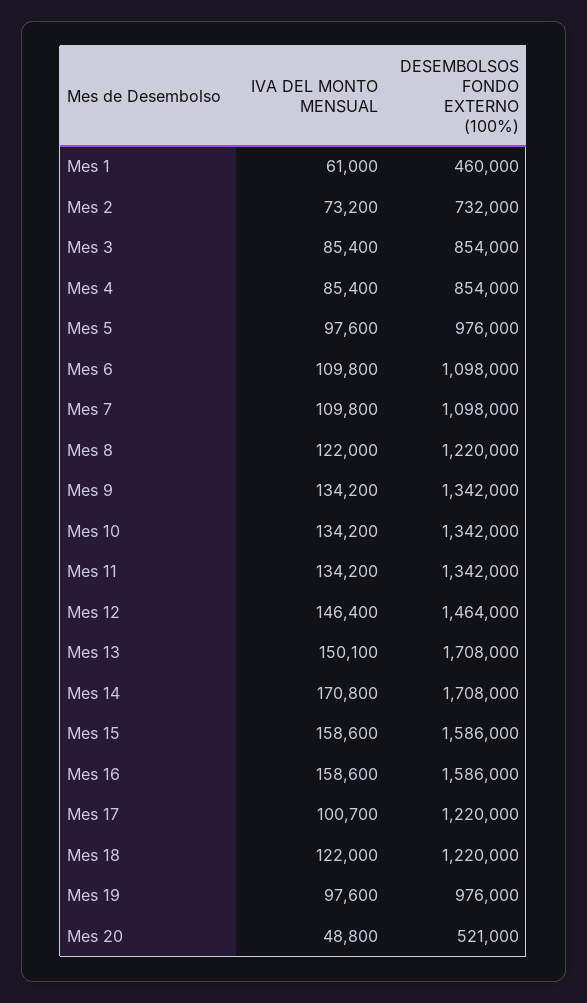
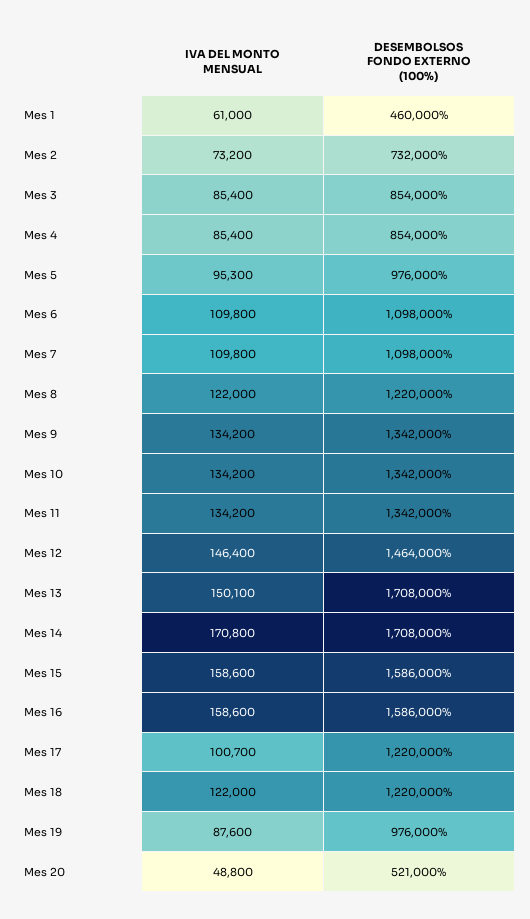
  {
    "IVA DEL MONTO MENSUAL": {
      "Mes 1": 61000,
      "Mes 2": 73200,
      "Mes 3": 85400,
      "Mes 4": 85400,
-     "Mes 5": 97600,
+     "Mes 5": 95300,
      "Mes 6": 109800,
      "Mes 7": 109800,
      "Mes 8": 122000,
      "Mes 9": 134200,
      "Mes 10": 134200,
      "Mes 11": 134200,
      "Mes 12": 146400,
      "Mes 13": 150100,
      "Mes 14": 170800,
      "Mes 15": 158600,
      "Mes 16": 158600,
      "Mes 17": 100700,
      "Mes 18": 122000,
-     "Mes 19": 97600,
+     "Mes 19": 87600,
      "Mes 20": 48800
    },
    "DESEMBOLSOS FONDO EXTERNO (100%)": {
      "Mes 1": 460000,
      "Mes 2": 732000,
      "Mes 3": 854000,
      "Mes 4": 854000,
      "Mes 5": 976000,
      "Mes 6": 1098000,
      "Mes 7": 1098000,
      "Mes 8": 1220000,
      "Mes 9": 1342000,
      "Mes 10": 1342000,
      "Mes 11": 1342000,
      "Mes 12": 1464000,
      "Mes 13": 1708000,
      "Mes 14": 1708000,
      "Mes 15": 1586000,
      "Mes 16": 1586000,
      "Mes 17": 1220000,
      "Mes 18": 1220000,
      "Mes 19": 976000,
      "Mes 20": 521000
    }
  }

